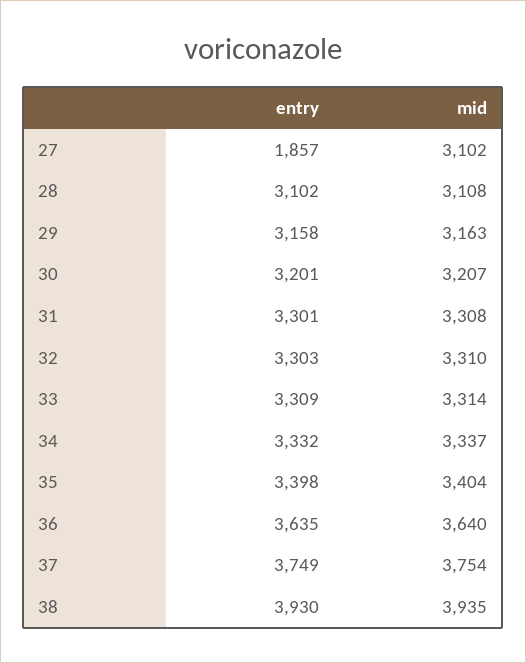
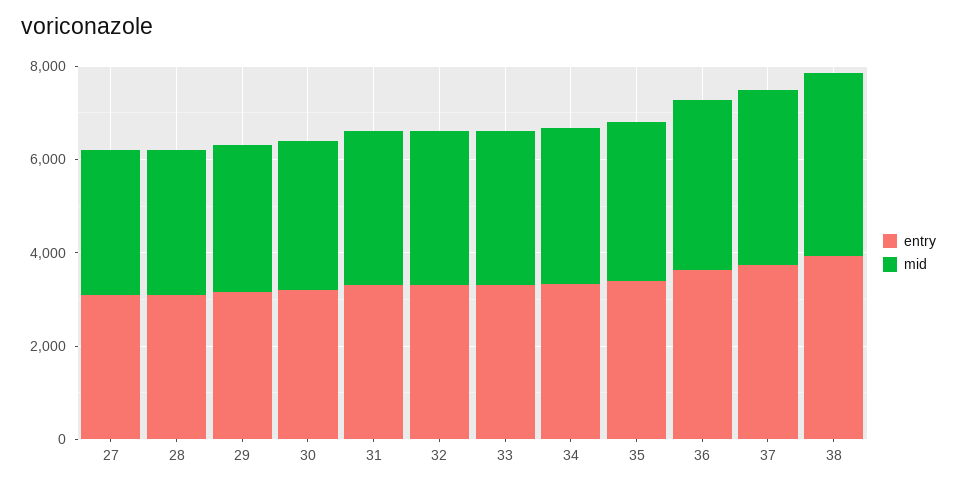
  {
    "entry": {
-     "27": 1857,
+     "27": 3000,
      "28": 3102,
      "29": 3158,
      "30": 3201,
      "31": 3301,
      "32": 3303,
      "33": 3309,
      "34": 3332,
      "35": 3398,
      "36": 3635,
      "37": 3749,
      "38": 3930
    },
    "mid": {
      "27": 3102,
      "28": 3108,
      "29": 3163,
      "30": 3207,
      "31": 3308,
      "32": 3310,
      "33": 3314,
      "34": 3337,
      "35": 3404,
      "36": 3640,
      "37": 3754,
      "38": 3935
    }
  }

